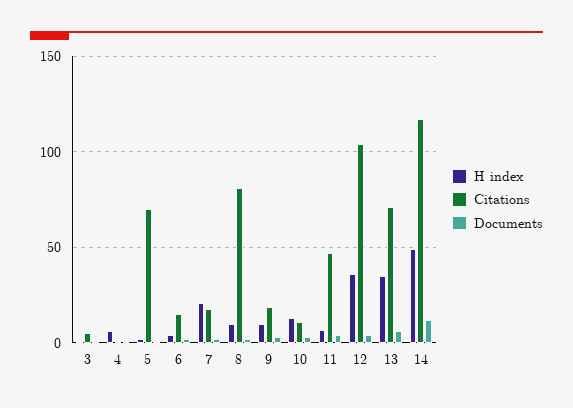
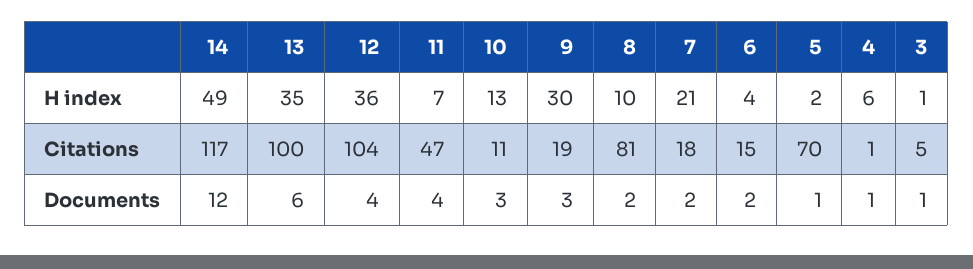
  {
    "H index": {
      "3": 1,
      "4": 6,
      "5": 2,
      "6": 4,
      "7": 21,
      "8": 10,
-     "9": 10,
+     "9": 30,
      "10": 13,
      "11": 7,
      "12": 36,
      "13": 35,
      "14": 49
    },
    "Citations": {
      "3": 5,
      "4": 1,
      "5": 70,
      "6": 15,
      "7": 18,
      "8": 81,
      "9": 19,
      "10": 11,
      "11": 47,
      "12": 104,
-     "13": 70,
+     "13": 100,
      "14": 117
    },
    "Documents": {
      "3": 1,
      "4": 1,
      "5": 1,
      "6": 2,
      "7": 2,
      "8": 2,
      "9": 3,
      "10": 3,
      "11": 4,
      "12": 4,
      "13": 6,
      "14": 12
    }
  }

